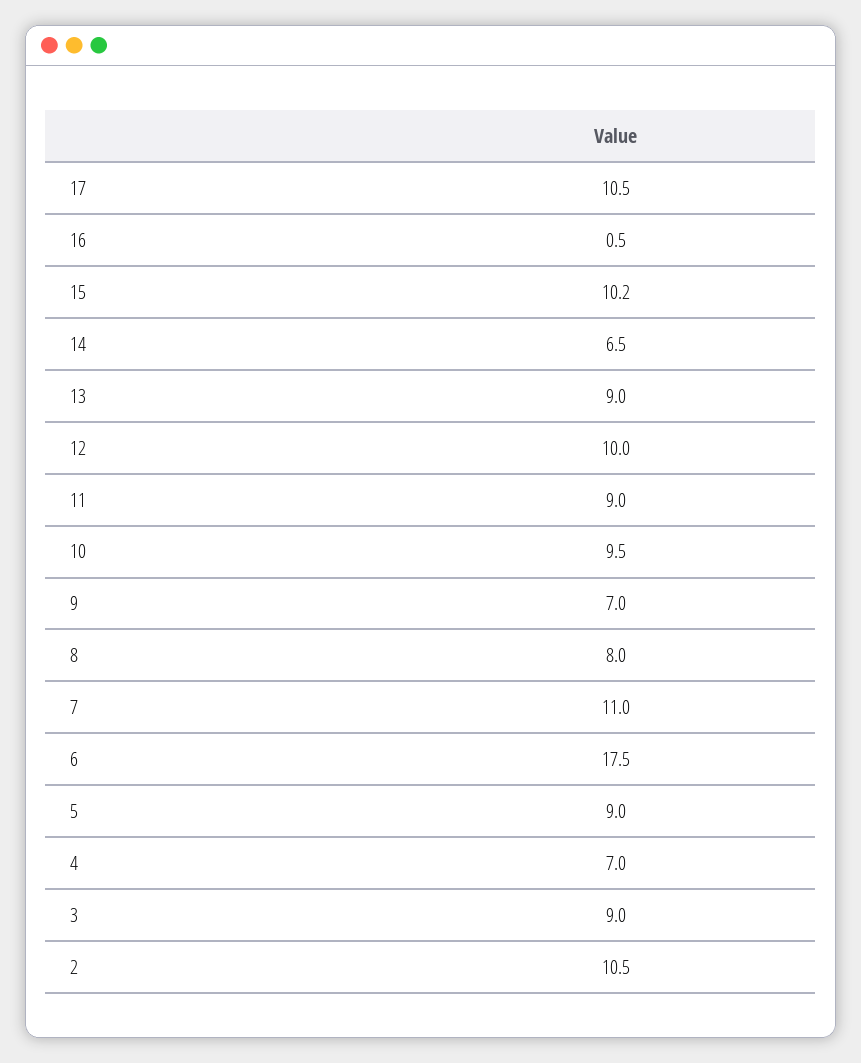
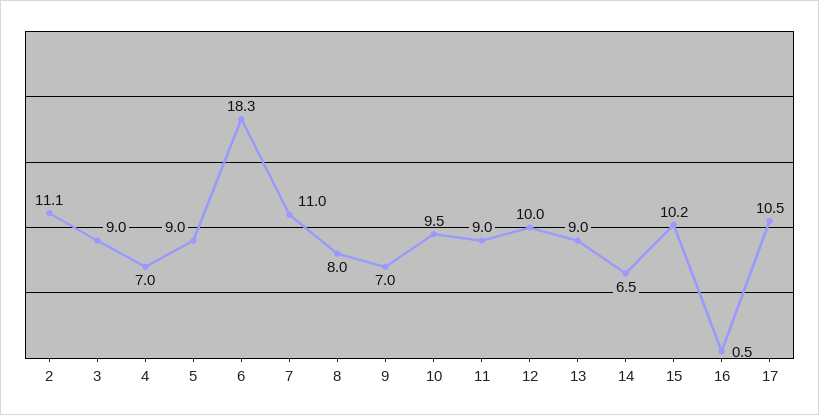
  {
    "17": 10.5,
    "16": 0.5,
    "15": 10.2,
    "14": 6.5,
    "13": 9,
    "12": 10,
    "11": 9,
    "10": 9.5,
    "9": 7,
    "8": 8,
    "7": 11,
-   "6": 17.5,
+   "6": 18.3,
    "5": 9,
    "4": 7,
    "3": 9,
-   "2": 10.5
+   "2": 11.1
  }

